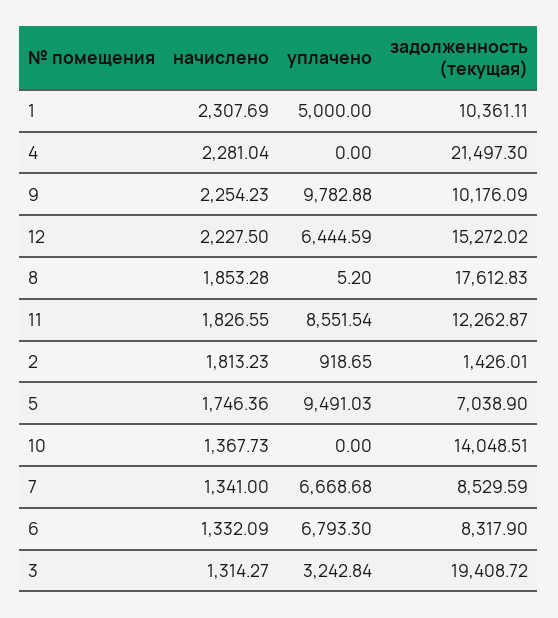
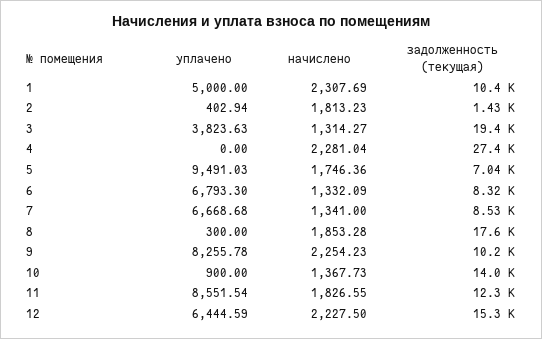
  {
    "начислено": {
      "1": 2307.69,
      "4": 2281.04,
      "9": 2254.23,
      "12": 2227.5,
      "8": 1853.28,
      "11": 1826.55,
      "2": 1813.23,
      "5": 1746.36,
      "10": 1367.73,
      "7": 1341,
      "6": 1332.09,
      "3": 1314.27
    },
    "уплачено": {
      "1": 5000,
      "4": 0,
-     "9": 9782.88,
+     "9": 8255.78,
      "12": 6444.59,
-     "8": 5.2,
+     "8": 300,
      "11": 8551.54,
-     "2": 918.65,
+     "2": 402.94,
      "5": 9491.03,
-     "10": 0,
+     "10": 900,
      "7": 6668.68,
      "6": 6793.3,
-     "3": 3242.84
+     "3": 3823.63
    },
    "задолженность (текущая)": {
      "1": 10361.11,
-     "4": 21497.3,
+     "4": 27400,
      "9": 10176.09,
      "12": 15272.02,
      "8": 17612.83,
      "11": 12262.87,
      "2": 1426.01,
      "5": 7038.9,
      "10": 14048.51,
      "7": 8529.59,
      "6": 8317.9,
      "3": 19408.72
    }
  }

